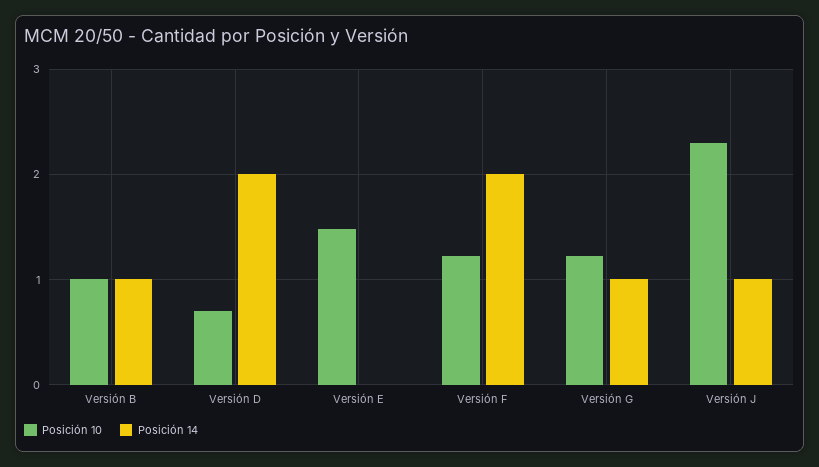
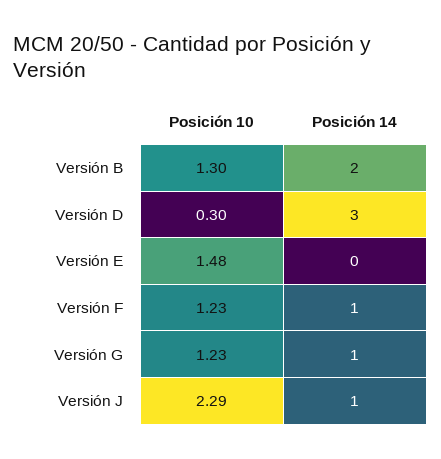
  {
    "Posición 10": {
-     "Versión B": 1,
+     "Versión B": 1.3,
-     "Versión D": 0.7,
+     "Versión D": 0.3,
      "Versión E": 1.48,
      "Versión F": 1.23,
      "Versión G": 1.23,
      "Versión J": 2.29
    },
    "Posición 14": {
-     "Versión B": 1,
+     "Versión B": 2,
-     "Versión D": 2,
+     "Versión D": 3,
      "Versión E": 0,
-     "Versión F": 2,
+     "Versión F": 1,
      "Versión G": 1,
      "Versión J": 1
    }
  }

